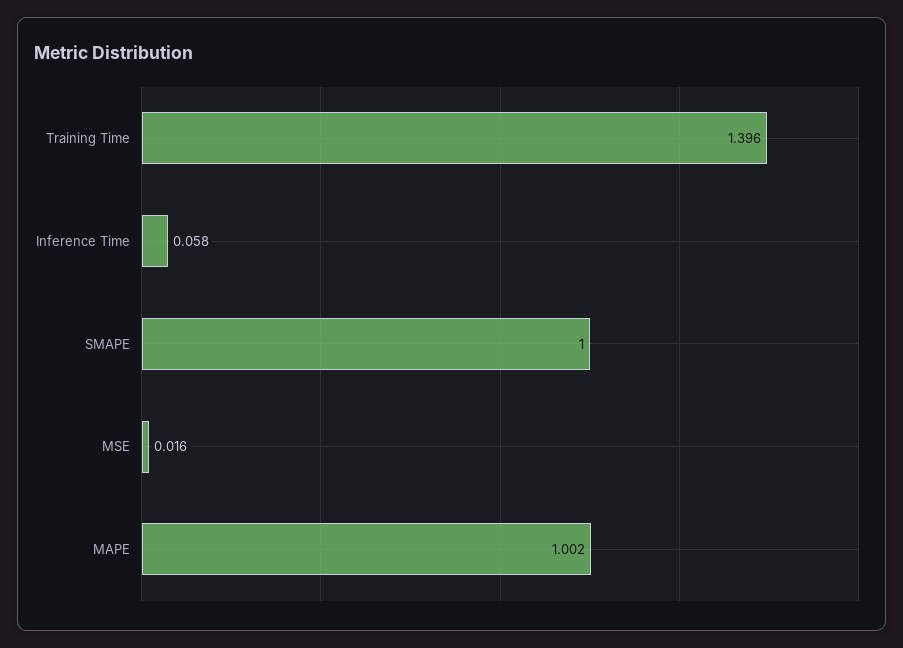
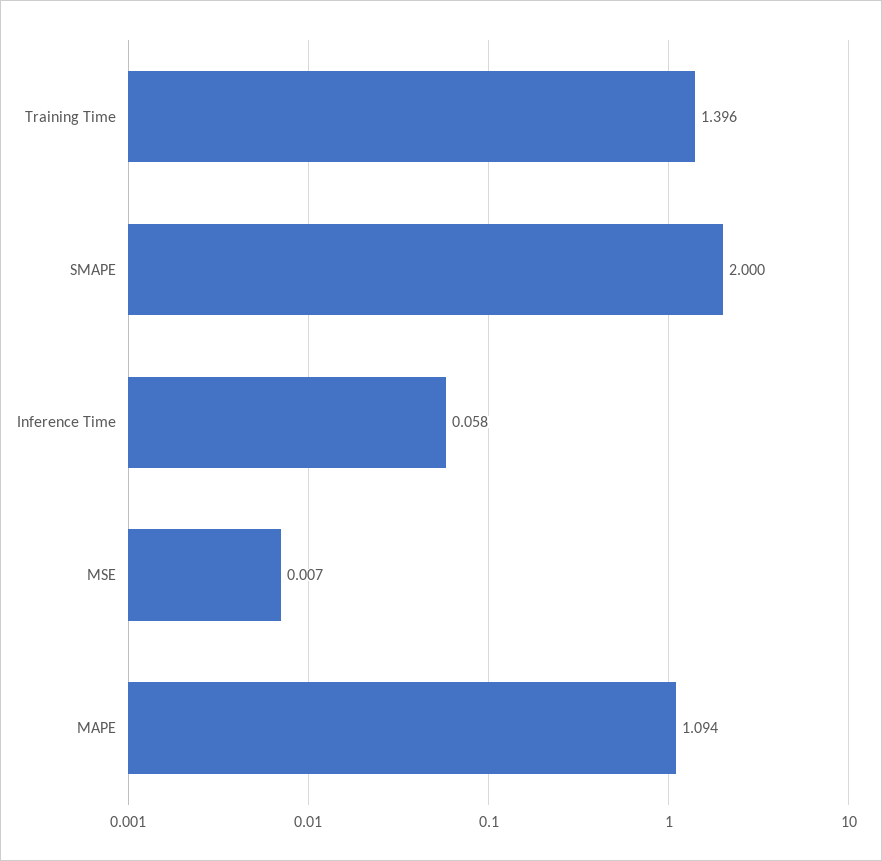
  {
    "Training Time": 1.396,
    "Inference Time": 0.058,
-   "SMAPE": 1,
+   "SMAPE": 2,
-   "MSE": 0.016,
+   "MSE": 0.007,
-   "MAPE": 1.002
+   "MAPE": 1.094
  }

